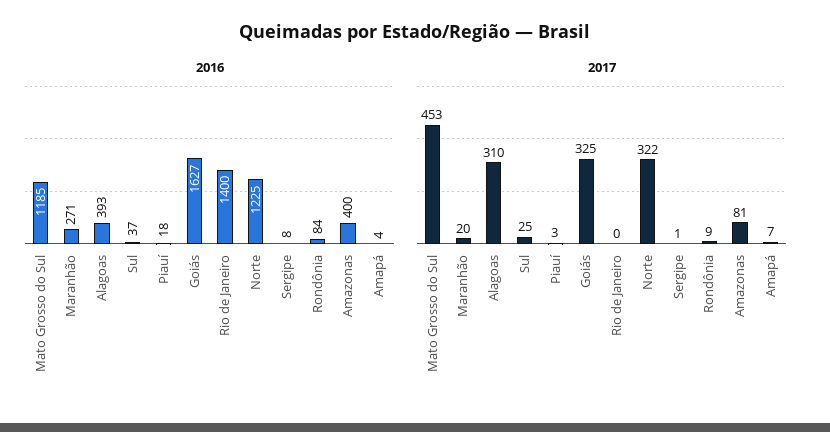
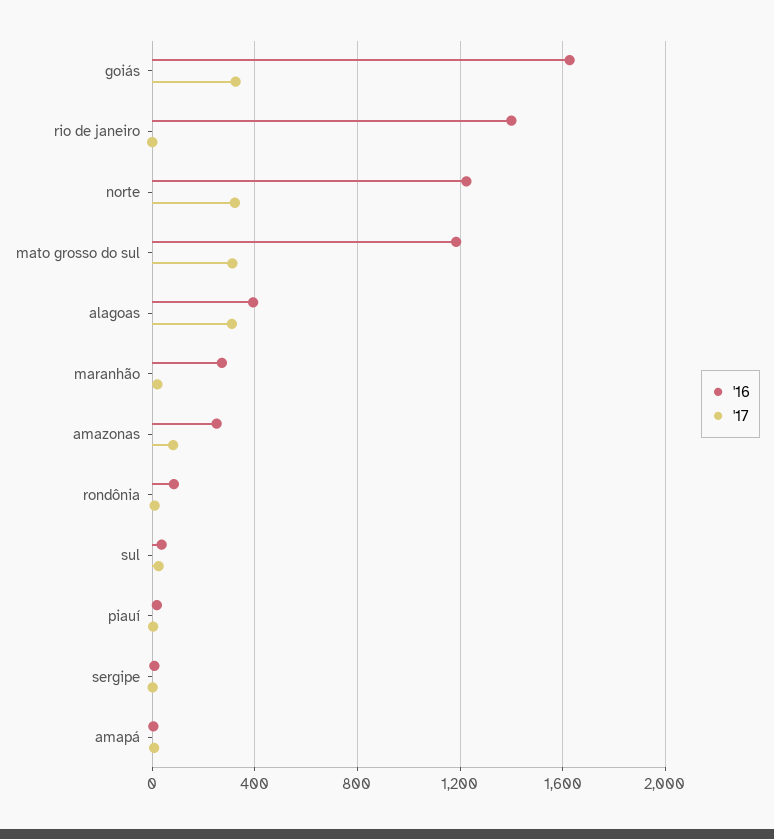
  {
    "2016": {
      "Mato Grosso do Sul": 1185,
      "Maranhão": 271,
      "Alagoas": 393,
      "Sul": 37,
      "Piauí": 18,
      "Goiás": 1627,
      "Rio de Janeiro": 1400,
      "Norte": 1225,
      "Sergipe": 8,
      "Rondônia": 84,
-     "Amazonas": 400,
+     "Amazonas": 250,
      "Amapá": 4
    },
    "2017": {
-     "Mato Grosso do Sul": 453,
+     "Mato Grosso do Sul": 300,
      "Maranhão": 20,
      "Alagoas": 310,
      "Sul": 25,
      "Piauí": 3,
      "Goiás": 325,
      "Rio de Janeiro": 0,
      "Norte": 322,
      "Sergipe": 1,
      "Rondônia": 9,
      "Amazonas": 81,
      "Amapá": 7
    }
  }

